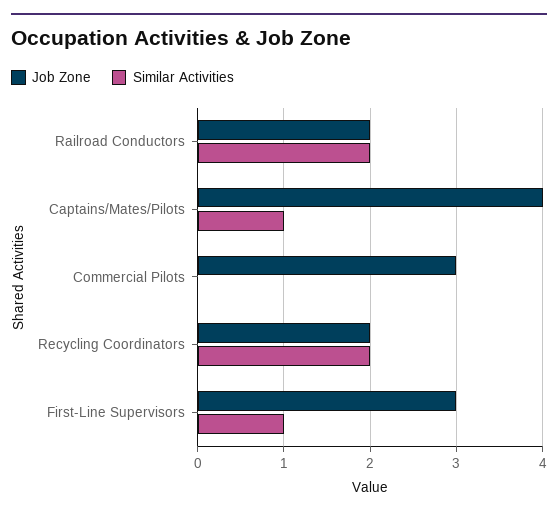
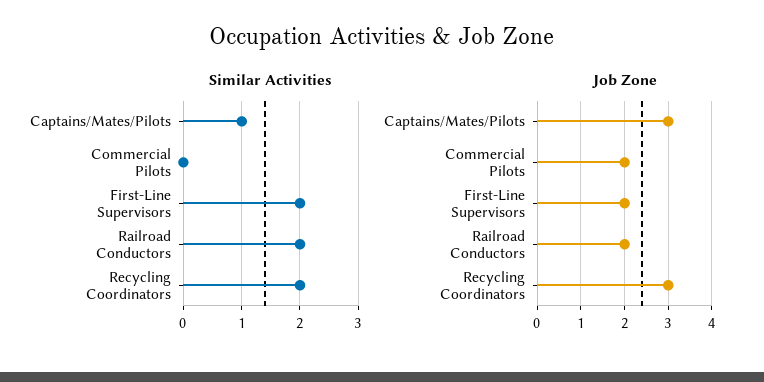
  {
    "Job Zone": {
      "Railroad Conductors": 2,
-     "Captains/Mates/Pilots": 4,
+     "Captains/Mates/Pilots": 3,
-     "Commercial Pilots": 3,
+     "Commercial Pilots": 2,
-     "Recycling Coordinators": 2,
+     "Recycling Coordinators": 3,
-     "First-Line Supervisors": 3
+     "First-Line Supervisors": 2
    },
    "Similar Activities": {
      "Railroad Conductors": 2,
      "Captains/Mates/Pilots": 1,
      "Commercial Pilots": 0,
      "Recycling Coordinators": 2,
-     "First-Line Supervisors": 1
+     "First-Line Supervisors": 2
    }
  }

